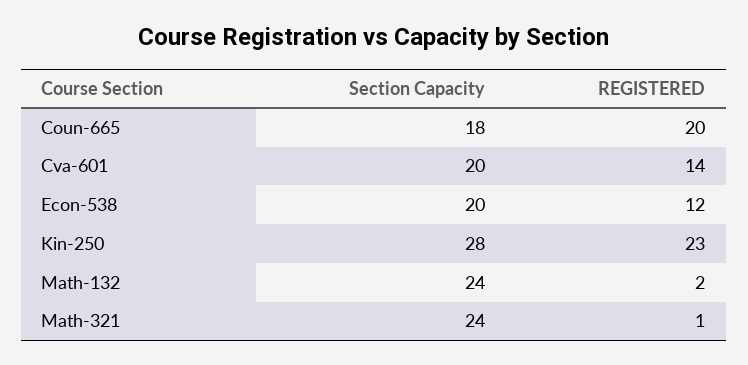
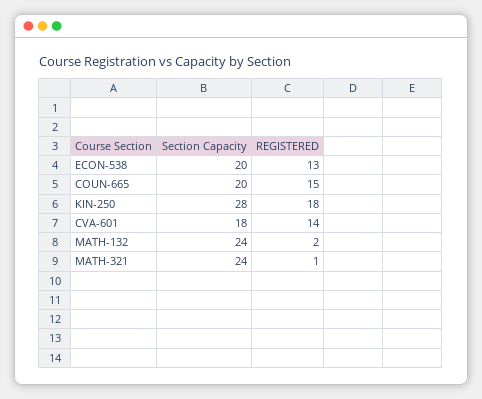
  {
    "Section Capacity": {
-     "Coun-665": 18,
+     "Coun-665": 20,
-     "Cva-601": 20,
+     "Cva-601": 18,
      "Econ-538": 20,
      "Kin-250": 28,
      "Math-132": 24,
      "Math-321": 24
    },
    "REGISTERED": {
-     "Coun-665": 20,
+     "Coun-665": 15,
      "Cva-601": 14,
-     "Econ-538": 12,
+     "Econ-538": 13,
-     "Kin-250": 23,
+     "Kin-250": 18,
      "Math-132": 2,
      "Math-321": 1
    }
  }

